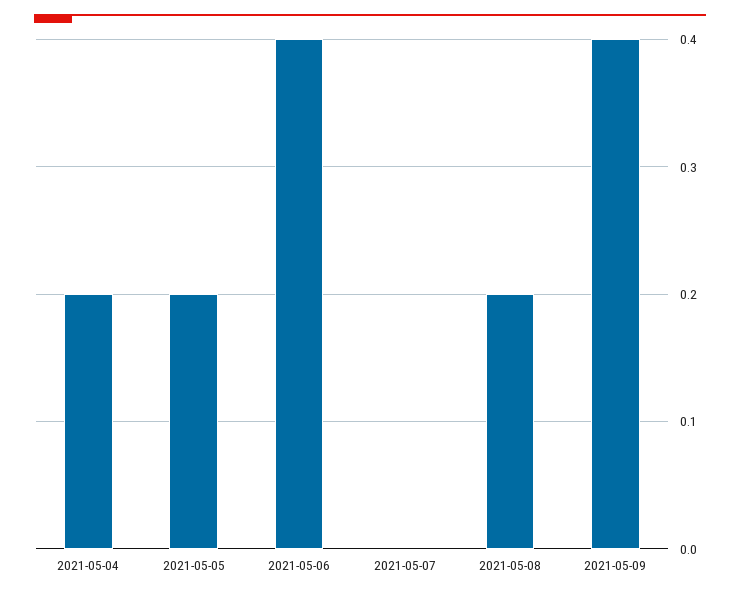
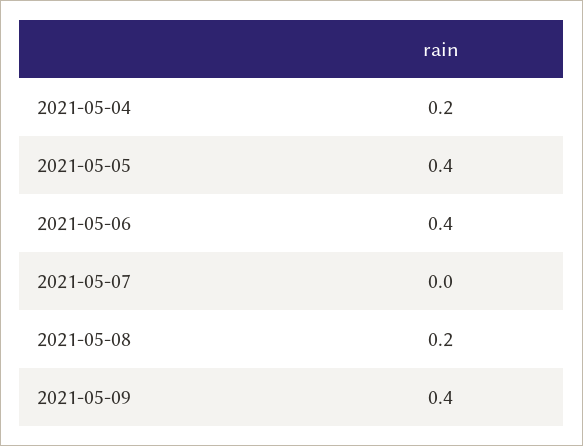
  {
    "2021-05-04": 0.2,
-   "2021-05-05": 0.2,
+   "2021-05-05": 0.4,
    "2021-05-06": 0.4,
    "2021-05-07": 0,
    "2021-05-08": 0.2,
    "2021-05-09": 0.4
  }

